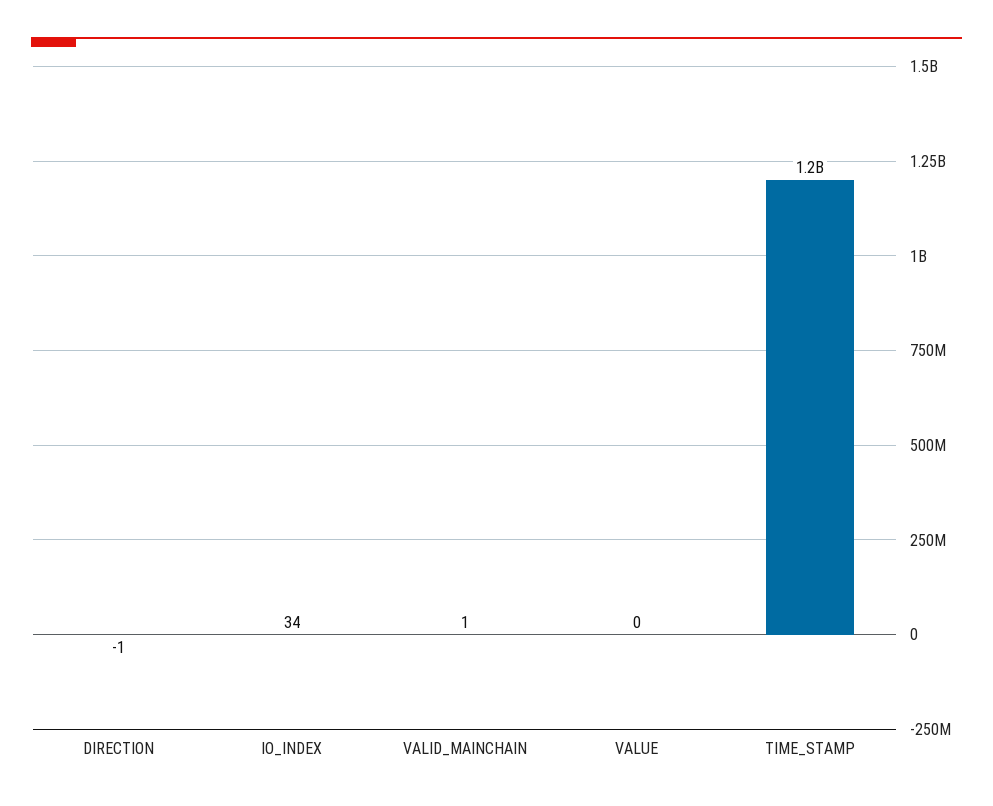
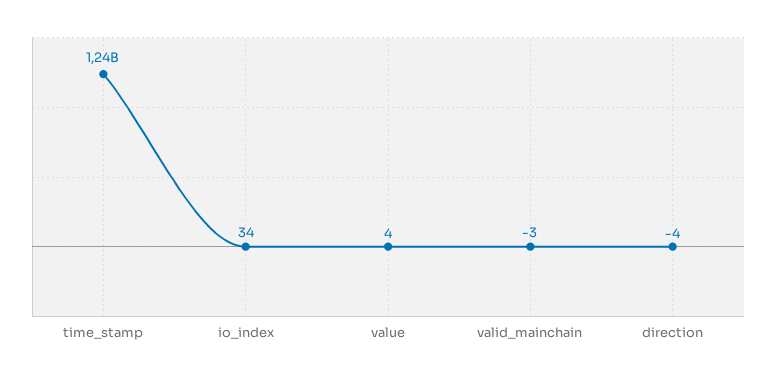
  {
-   "DIRECTION": -1,
+   "DIRECTION": -4,
    "IO_INDEX": 34,
-   "VALID_MAINCHAIN": 1,
+   "VALID_MAINCHAIN": -3,
-   "VALUE": 0,
+   "VALUE": 4,
    "TIME_STAMP": 1240000000
  }

